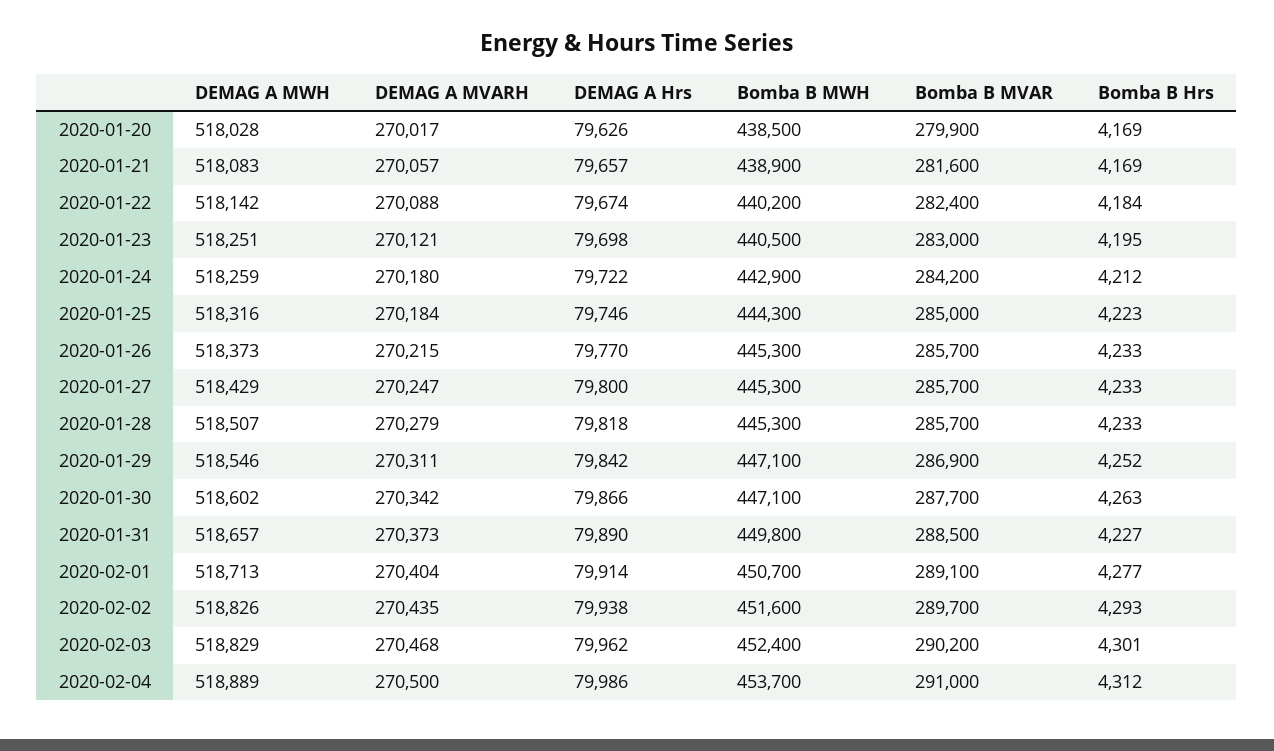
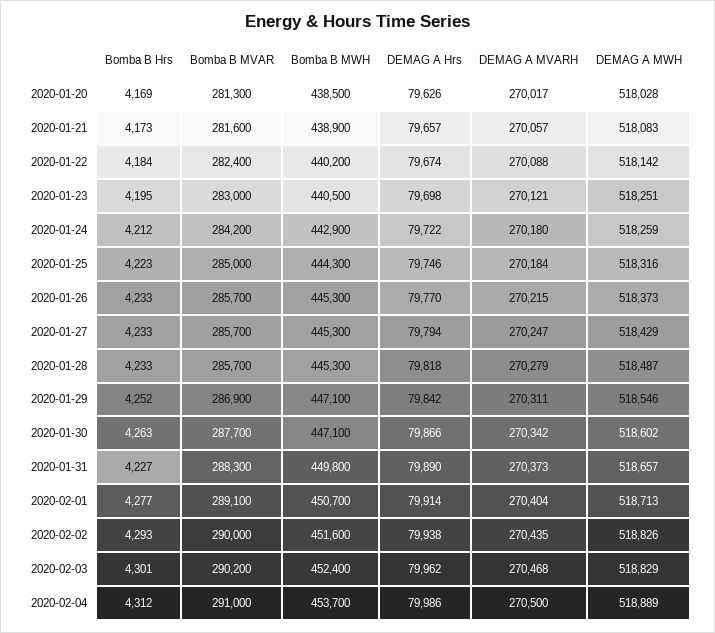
  {
    "DEMAG A MWH": {
      "2020-01-20": 518028,
      "2020-01-21": 518083,
      "2020-01-22": 518142,
      "2020-01-23": 518251,
      "2020-01-24": 518259,
      "2020-01-25": 518316,
      "2020-01-26": 518373,
      "2020-01-27": 518429,
-     "2020-01-28": 518507,
+     "2020-01-28": 518487,
      "2020-01-29": 518546,
      "2020-01-30": 518602,
      "2020-01-31": 518657,
      "2020-02-01": 518713,
      "2020-02-02": 518826,
      "2020-02-03": 518829,
      "2020-02-04": 518889
    },
    "DEMAG A MVARH": {
      "2020-01-20": 270017,
      "2020-01-21": 270057,
      "2020-01-22": 270088,
      "2020-01-23": 270121,
      "2020-01-24": 270180,
      "2020-01-25": 270184,
      "2020-01-26": 270215,
      "2020-01-27": 270247,
      "2020-01-28": 270279,
      "2020-01-29": 270311,
      "2020-01-30": 270342,
      "2020-01-31": 270373,
      "2020-02-01": 270404,
      "2020-02-02": 270435,
      "2020-02-03": 270468,
      "2020-02-04": 270500
    },
    "DEMAG A Hrs": {
      "2020-01-20": 79626,
      "2020-01-21": 79657,
      "2020-01-22": 79674,
      "2020-01-23": 79698,
      "2020-01-24": 79722,
      "2020-01-25": 79746,
      "2020-01-26": 79770,
-     "2020-01-27": 79800,
+     "2020-01-27": 79794,
      "2020-01-28": 79818,
      "2020-01-29": 79842,
      "2020-01-30": 79866,
      "2020-01-31": 79890,
      "2020-02-01": 79914,
      "2020-02-02": 79938,
      "2020-02-03": 79962,
      "2020-02-04": 79986
    },
    "Bomba B MWH": {
      "2020-01-20": 438500,
      "2020-01-21": 438900,
      "2020-01-22": 440200,
      "2020-01-23": 440500,
      "2020-01-24": 442900,
      "2020-01-25": 444300,
      "2020-01-26": 445300,
      "2020-01-27": 445300,
      "2020-01-28": 445300,
      "2020-01-29": 447100,
      "2020-01-30": 447100,
      "2020-01-31": 449800,
      "2020-02-01": 450700,
      "2020-02-02": 451600,
      "2020-02-03": 452400,
      "2020-02-04": 453700
    },
    "Bomba B MVAR": {
-     "2020-01-20": 279900,
+     "2020-01-20": 281300,
      "2020-01-21": 281600,
      "2020-01-22": 282400,
      "2020-01-23": 283000,
      "2020-01-24": 284200,
      "2020-01-25": 285000,
      "2020-01-26": 285700,
      "2020-01-27": 285700,
      "2020-01-28": 285700,
      "2020-01-29": 286900,
      "2020-01-30": 287700,
-     "2020-01-31": 288500,
+     "2020-01-31": 288300,
      "2020-02-01": 289100,
-     "2020-02-02": 289700,
+     "2020-02-02": 290000,
      "2020-02-03": 290200,
      "2020-02-04": 291000
    },
    "Bomba B Hrs": {
      "2020-01-20": 4169,
-     "2020-01-21": 4169,
+     "2020-01-21": 4173,
      "2020-01-22": 4184,
      "2020-01-23": 4195,
      "2020-01-24": 4212,
      "2020-01-25": 4223,
      "2020-01-26": 4233,
      "2020-01-27": 4233,
      "2020-01-28": 4233,
      "2020-01-29": 4252,
      "2020-01-30": 4263,
      "2020-01-31": 4227,
      "2020-02-01": 4277,
      "2020-02-02": 4293,
      "2020-02-03": 4301,
      "2020-02-04": 4312
    }
  }

